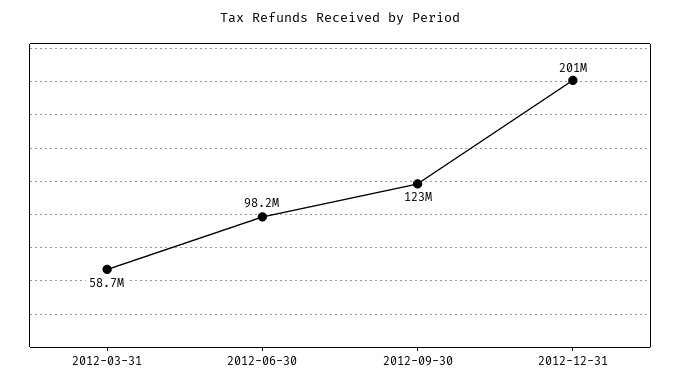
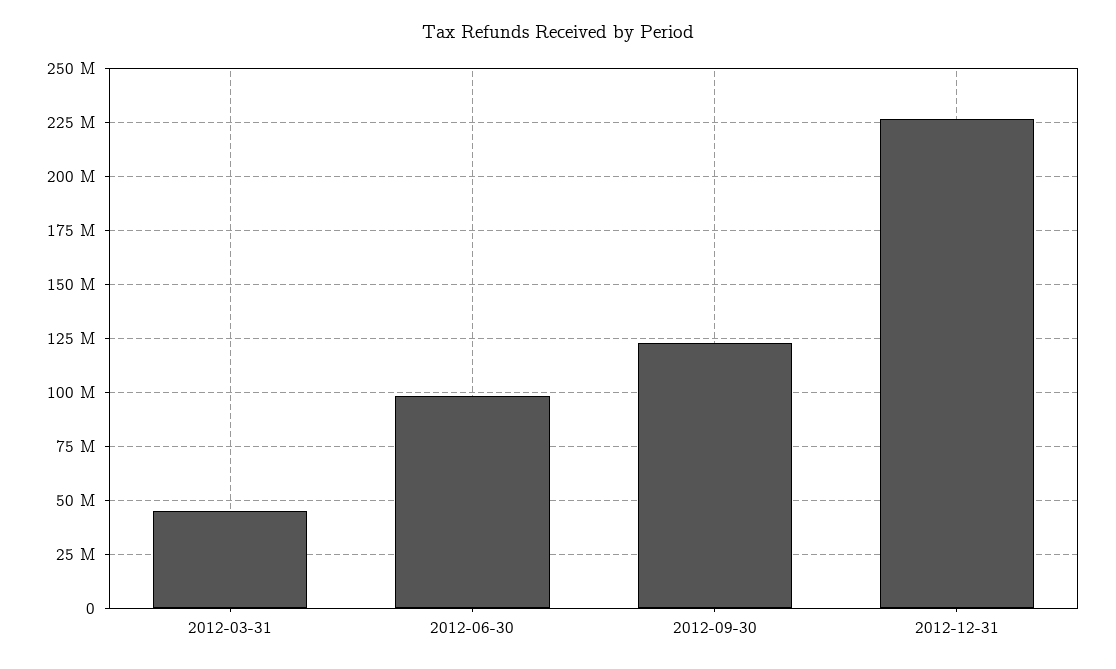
  {
-   "2012-03-31": 58700000,
+   "2012-03-31": 45000000,
    "2012-06-30": 98200000,
    "2012-09-30": 123000000,
-   "2012-12-31": 201000000
+   "2012-12-31": 225000000
  }

